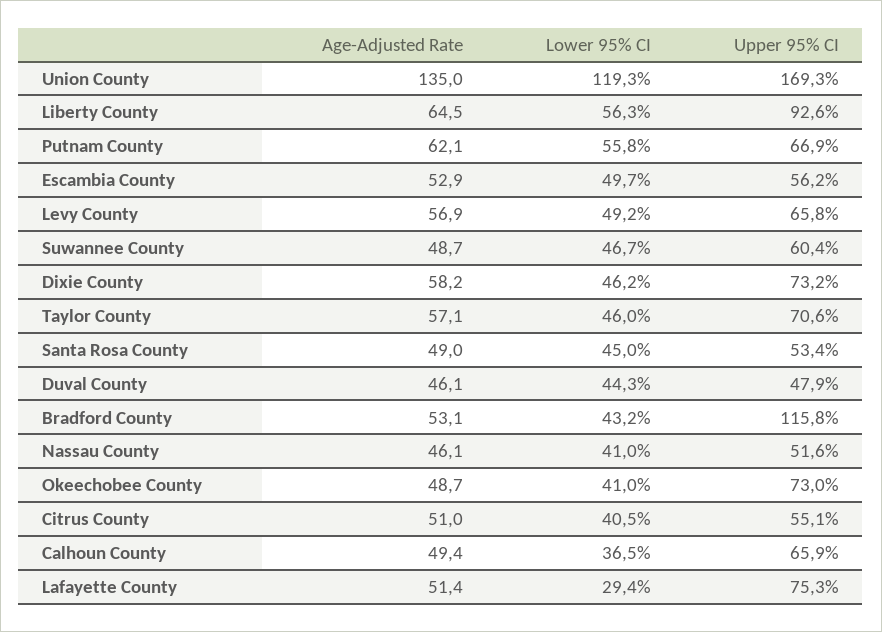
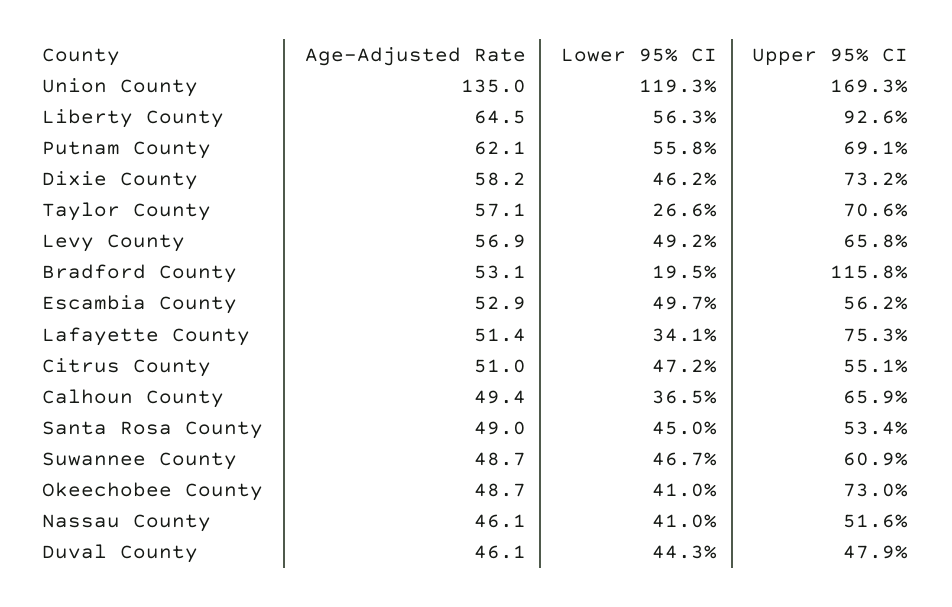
  {
    "Age-Adjusted Rate": {
      "Union County": 135,
      "Liberty County": 64.5,
      "Putnam County": 62.1,
      "Escambia County": 52.9,
      "Levy County": 56.9,
      "Suwannee County": 48.7,
      "Dixie County": 58.2,
      "Taylor County": 57.1,
      "Santa Rosa County": 49,
      "Duval County": 46.1,
      "Bradford County": 53.1,
      "Nassau County": 46.1,
      "Okeechobee County": 48.7,
      "Citrus County": 51,
      "Calhoun County": 49.4,
      "Lafayette County": 51.4
    },
    "Lower 95% CI": {
      "Union County": 119.3,
      "Liberty County": 56.3,
      "Putnam County": 55.8,
      "Escambia County": 49.7,
      "Levy County": 49.2,
      "Suwannee County": 46.7,
      "Dixie County": 46.2,
-     "Taylor County": 46,
+     "Taylor County": 26.6,
      "Santa Rosa County": 45,
      "Duval County": 44.3,
-     "Bradford County": 43.2,
+     "Bradford County": 19.5,
      "Nassau County": 41,
      "Okeechobee County": 41,
-     "Citrus County": 40.5,
+     "Citrus County": 47.2,
      "Calhoun County": 36.5,
-     "Lafayette County": 29.4
+     "Lafayette County": 34.1
    },
    "Upper 95% CI": {
      "Union County": 169.3,
      "Liberty County": 92.6,
-     "Putnam County": 66.9,
+     "Putnam County": 69.1,
      "Escambia County": 56.2,
      "Levy County": 65.8,
-     "Suwannee County": 60.4,
+     "Suwannee County": 60.9,
      "Dixie County": 73.2,
      "Taylor County": 70.6,
      "Santa Rosa County": 53.4,
      "Duval County": 47.9,
      "Bradford County": 115.8,
      "Nassau County": 51.6,
      "Okeechobee County": 73,
      "Citrus County": 55.1,
      "Calhoun County": 65.9,
      "Lafayette County": 75.3
    }
  }

